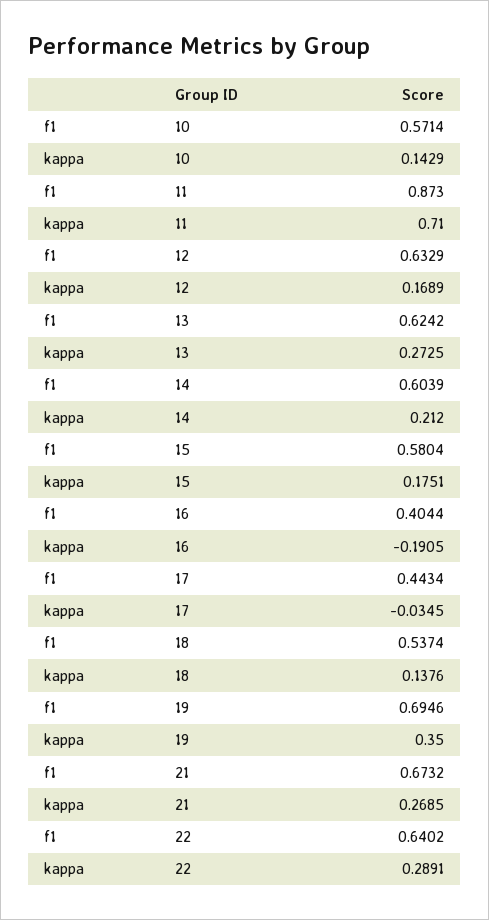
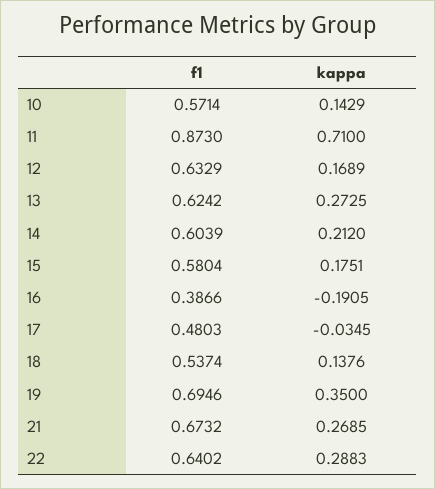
  {
    "f1": {
      "10": 0.5714,
      "11": 0.873,
      "12": 0.6329,
      "13": 0.6242,
      "14": 0.6039,
      "15": 0.5804,
-     "16": 0.4044,
+     "16": 0.3866,
-     "17": 0.4434,
+     "17": 0.4803,
      "18": 0.5374,
      "19": 0.6946,
      "21": 0.6732,
      "22": 0.6402
    },
    "kappa": {
      "10": 0.1429,
      "11": 0.71,
      "12": 0.1689,
      "13": 0.2725,
      "14": 0.212,
      "15": 0.1751,
      "16": -0.1905,
      "17": -0.0345,
      "18": 0.1376,
      "19": 0.35,
      "21": 0.2685,
-     "22": 0.2891
+     "22": 0.2883
    }
  }

